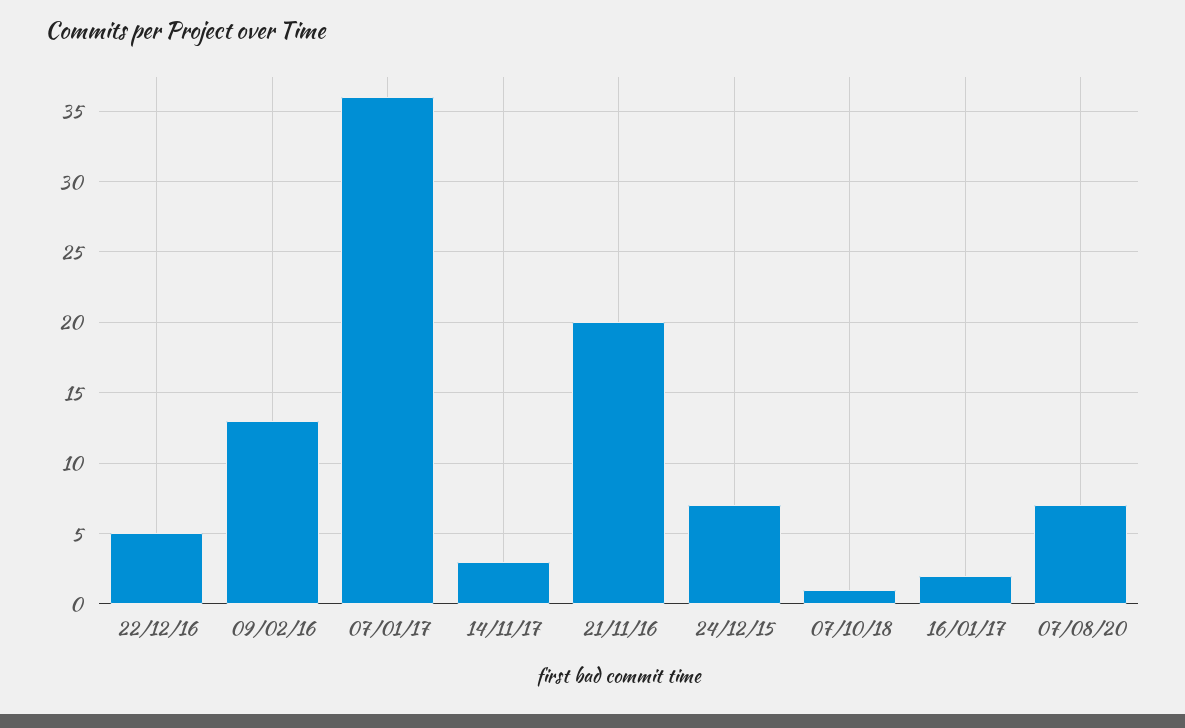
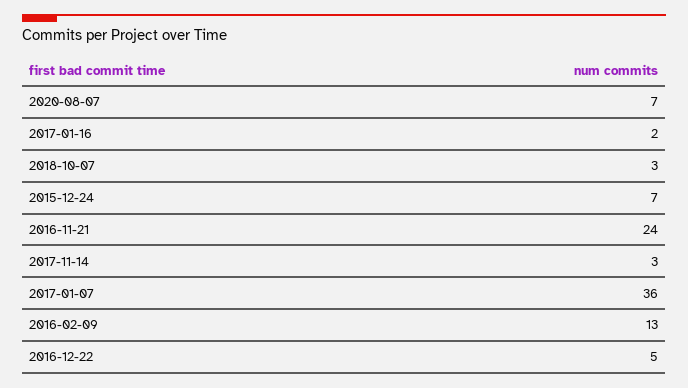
  {
    "22/12/16": 5,
    "09/02/16": 13,
    "07/01/17": 36,
    "14/11/17": 3,
-   "21/11/16": 20,
+   "21/11/16": 24,
    "24/12/15": 7,
-   "07/10/18": 1,
+   "07/10/18": 3,
    "16/01/17": 2,
    "07/08/20": 7
  }

